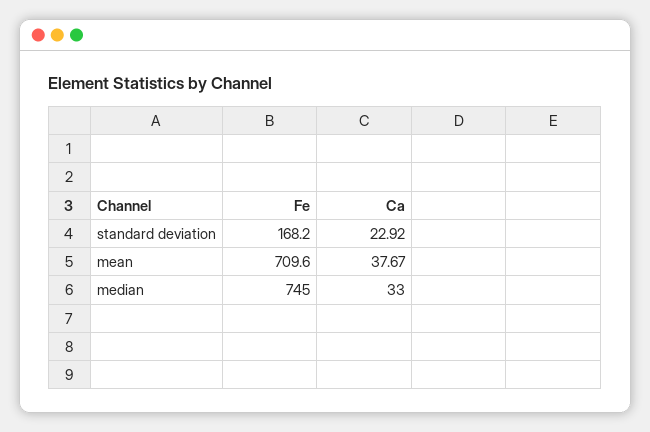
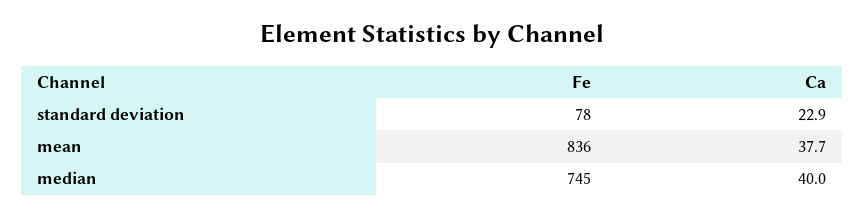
  {
    "Fe": {
-     "standard deviation": 168.2,
+     "standard deviation": 78,
-     "mean": 709.6,
+     "mean": 836,
      "median": 745
    },
    "Ca": {
      "standard deviation": 22.92,
      "mean": 37.67,
-     "median": 33
+     "median": 40
    }
  }

